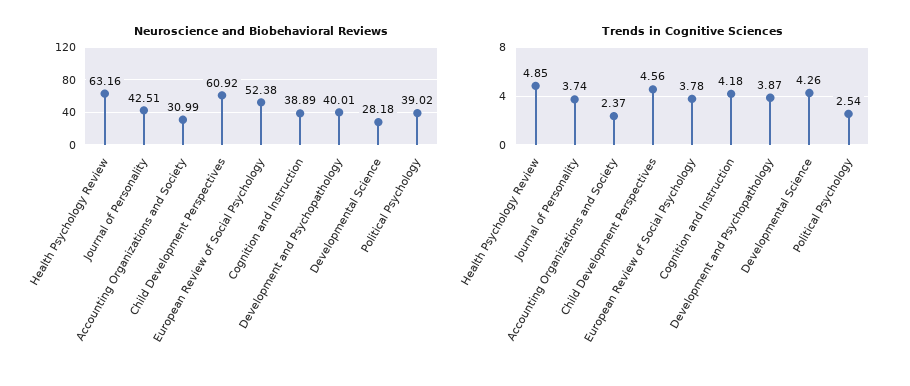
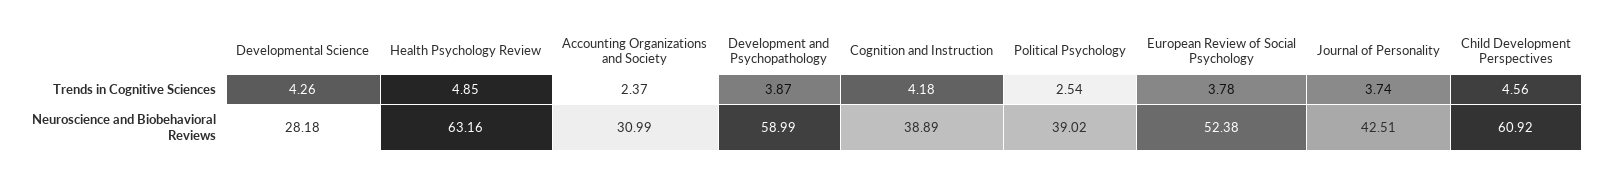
  {
    "Neuroscience and Biobehavioral Reviews": {
      "Health Psychology Review": 63.16,
      "Journal of Personality": 42.51,
      "Accounting Organizations and Society": 30.99,
      "Child Development Perspectives": 60.92,
      "European Review of Social Psychology": 52.38,
      "Cognition and Instruction": 38.89,
-     "Development and Psychopathology": 40.01,
+     "Development and Psychopathology": 58.99,
      "Developmental Science": 28.18,
      "Political Psychology": 39.02
    },
    "Trends in Cognitive Sciences": {
      "Health Psychology Review": 4.85,
      "Journal of Personality": 3.74,
      "Accounting Organizations and Society": 2.37,
      "Child Development Perspectives": 4.56,
      "European Review of Social Psychology": 3.78,
      "Cognition and Instruction": 4.18,
      "Development and Psychopathology": 3.87,
      "Developmental Science": 4.26,
      "Political Psychology": 2.54
    }
  }

